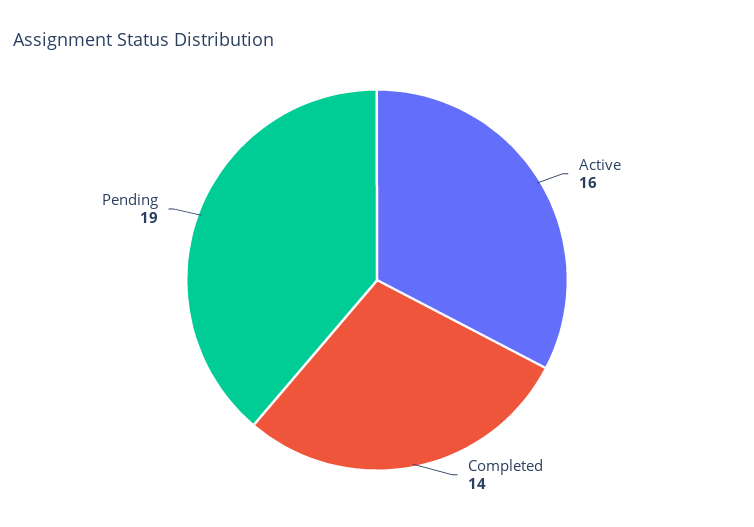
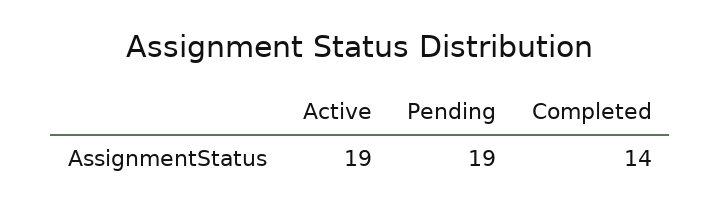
  {
-   "Active": 16,
+   "Active": 19,
    "Completed": 14,
    "Pending": 19
  }

